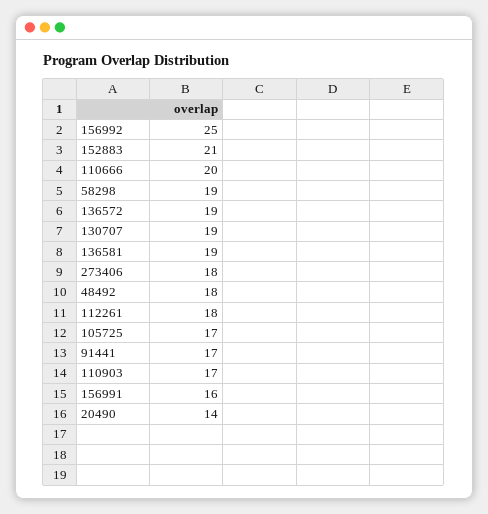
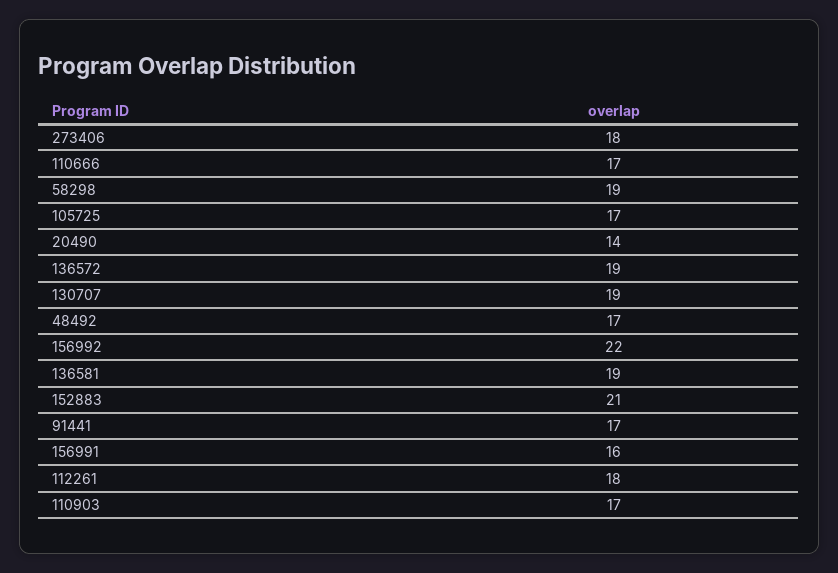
  {
-   "156992": 25,
+   "156992": 22,
    "152883": 21,
-   "110666": 20,
+   "110666": 17,
    "58298": 19,
    "136572": 19,
    "130707": 19,
    "136581": 19,
    "273406": 18,
-   "48492": 18,
+   "48492": 17,
    "112261": 18,
    "105725": 17,
    "91441": 17,
    "110903": 17,
    "156991": 16,
    "20490": 14
  }

